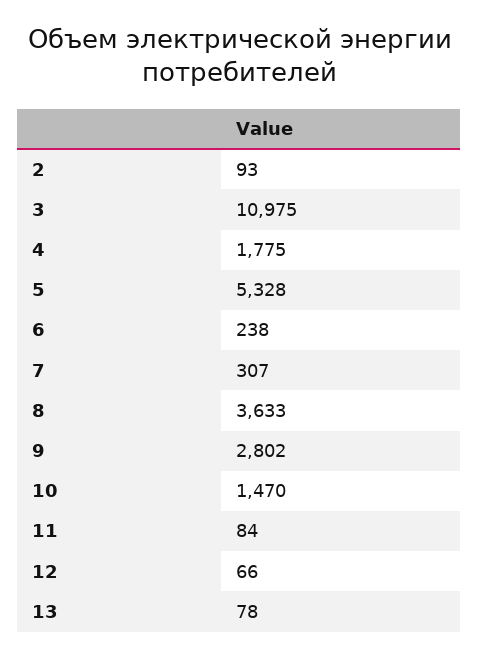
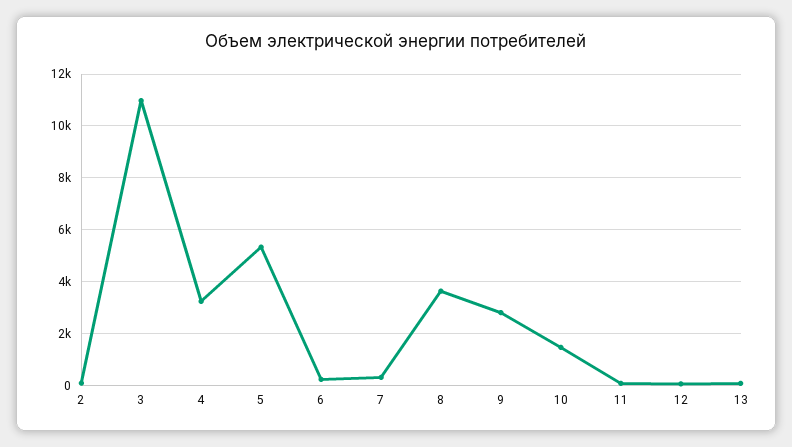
  {
    "2": 93,
    "3": 10975,
-   "4": 1775,
+   "4": 3250,
    "5": 5328,
    "6": 238,
    "7": 307,
    "8": 3633,
    "9": 2802,
    "10": 1470,
    "11": 84,
    "12": 66,
    "13": 78
  }

